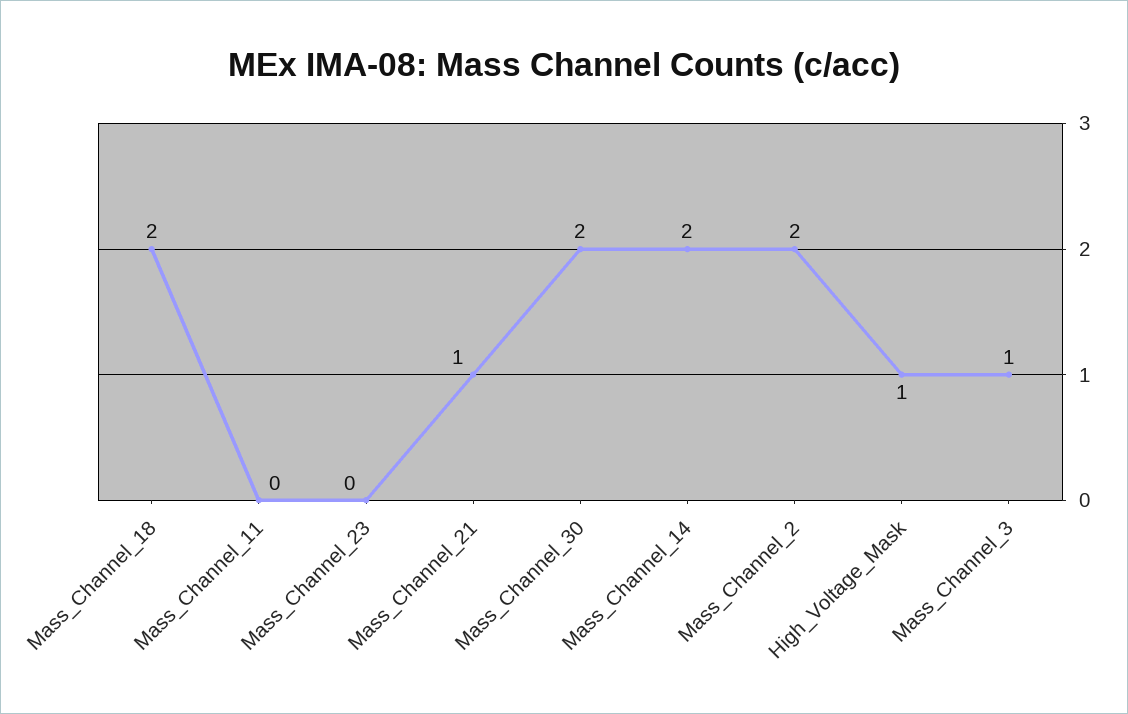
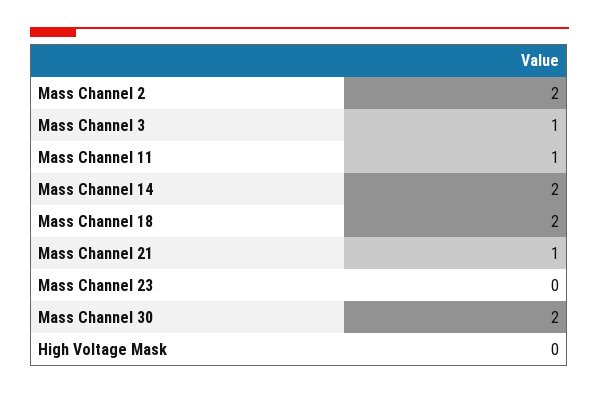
  {
    "Mass_Channel_18": 2,
-   "Mass_Channel_11": 0,
+   "Mass_Channel_11": 1,
    "Mass_Channel_23": 0,
    "Mass_Channel_21": 1,
    "Mass_Channel_30": 2,
    "Mass_Channel_14": 2,
    "Mass_Channel_2": 2,
-   "High_Voltage_Mask": 1,
+   "High_Voltage_Mask": 0,
    "Mass_Channel_3": 1
  }

